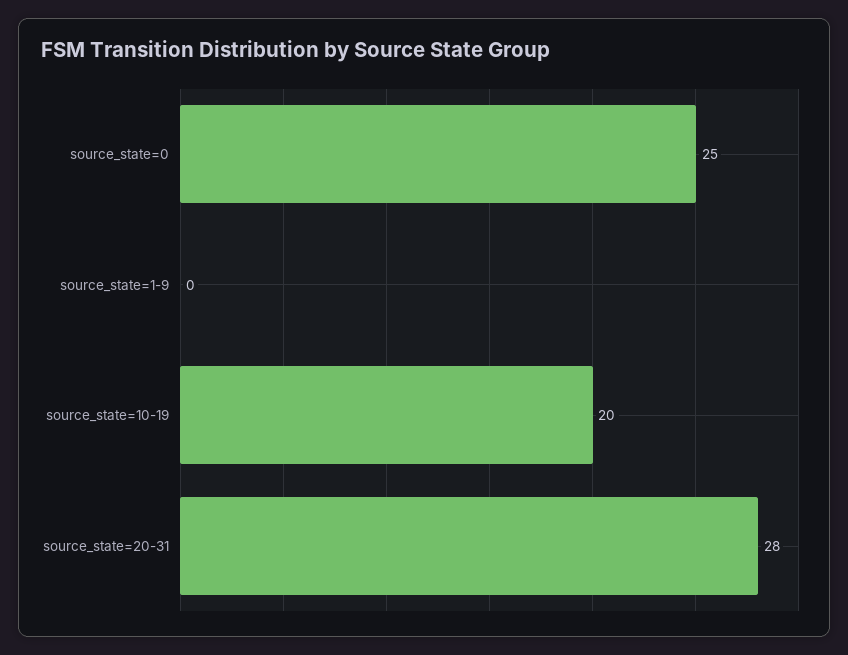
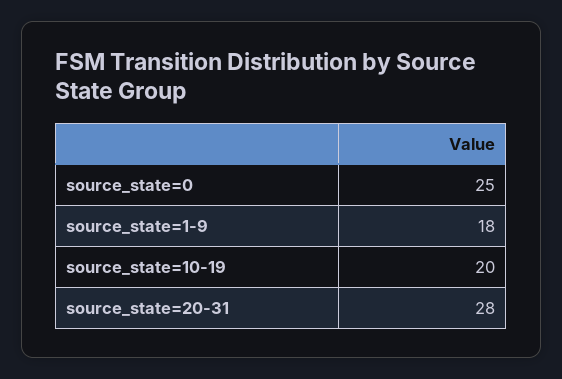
  {
    "source_state=0": 25,
-   "source_state=1-9": 0,
+   "source_state=1-9": 18,
    "source_state=10-19": 20,
    "source_state=20-31": 28
  }

